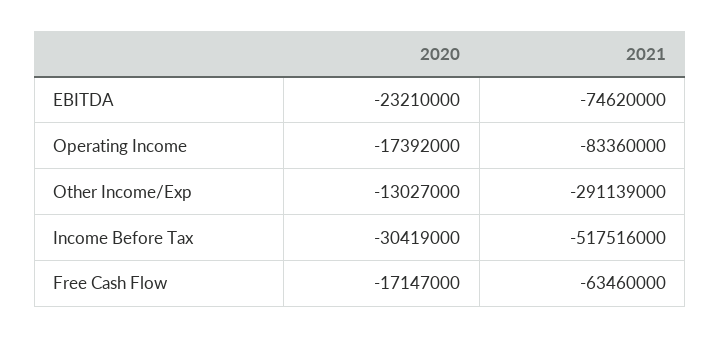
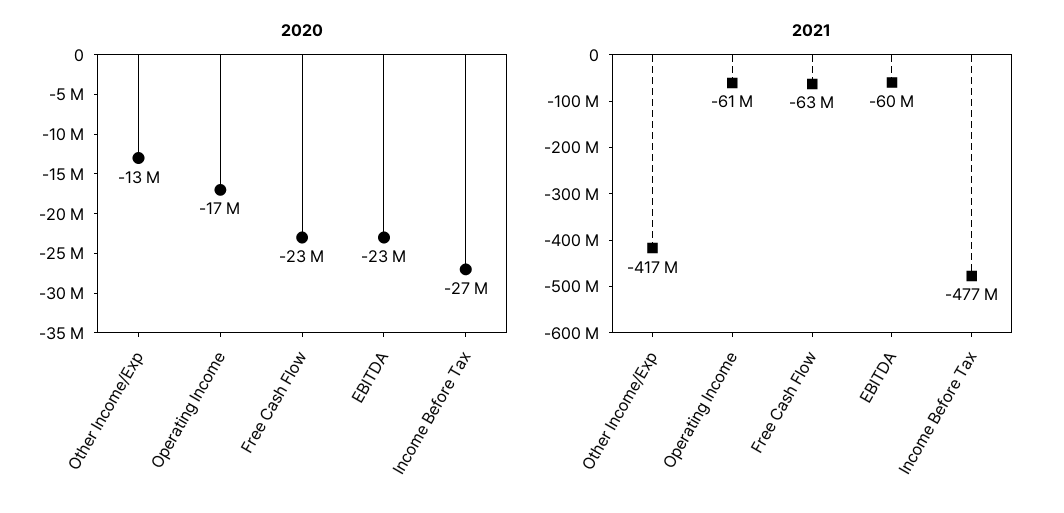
  {
    "2020": {
      "EBITDA": -23210000,
      "Operating Income": -17392000,
      "Other Income/Exp": -13027000,
-     "Income Before Tax": -30419000,
+     "Income Before Tax": -27000000,
-     "Free Cash Flow": -17147000
+     "Free Cash Flow": -23000000
    },
    "2021": {
-     "EBITDA": -74620000,
+     "EBITDA": -60000000,
-     "Operating Income": -83360000,
+     "Operating Income": -61000000,
-     "Other Income/Exp": -291139000,
+     "Other Income/Exp": -417000000,
-     "Income Before Tax": -517516000,
+     "Income Before Tax": -477000000,
      "Free Cash Flow": -63460000
    }
  }

